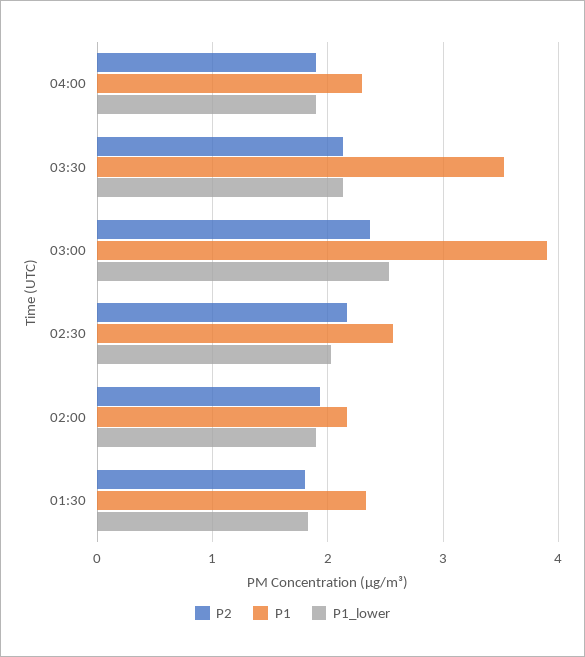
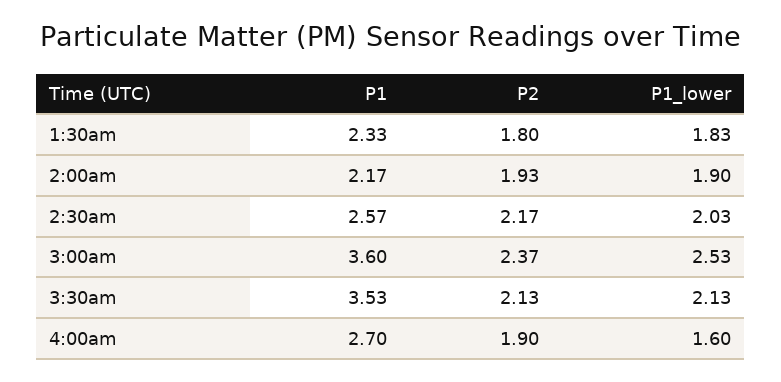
  {
    "P2": {
      "04:00": 1.9,
      "03:30": 2.13,
      "03:00": 2.37,
      "02:30": 2.17,
      "02:00": 1.93,
      "01:30": 1.8
    },
    "P1": {
-     "04:00": 2.3,
+     "04:00": 2.7,
      "03:30": 3.53,
-     "03:00": 3.9,
+     "03:00": 3.6,
      "02:30": 2.57,
      "02:00": 2.17,
      "01:30": 2.33
    },
    "P1_lower": {
-     "04:00": 1.9,
+     "04:00": 1.6,
      "03:30": 2.13,
      "03:00": 2.53,
      "02:30": 2.03,
      "02:00": 1.9,
      "01:30": 1.83
    }
  }

